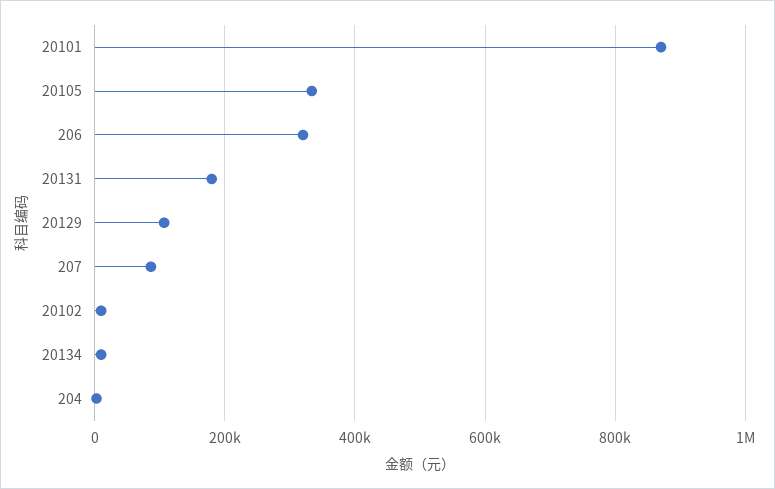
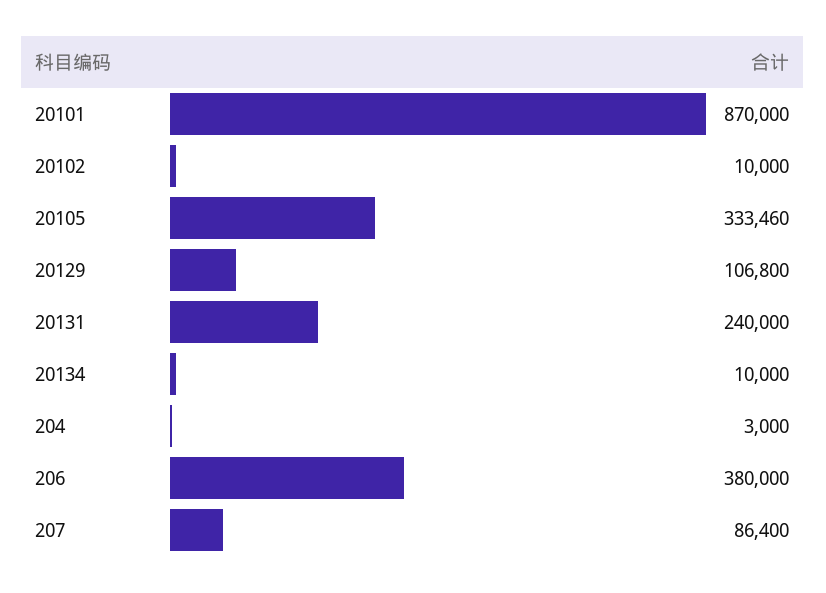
  {
    "20101": 870000,
    "20105": 333460,
-   "206": 320000,
+   "206": 380000,
-   "20131": 180000,
+   "20131": 240000,
    "20129": 106800,
    "207": 86400,
    "20102": 10000,
    "20134": 10000,
    "204": 3000
  }

